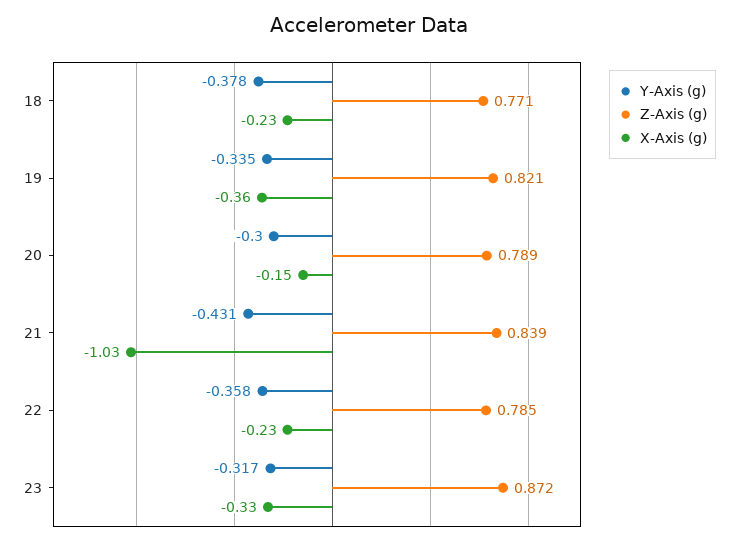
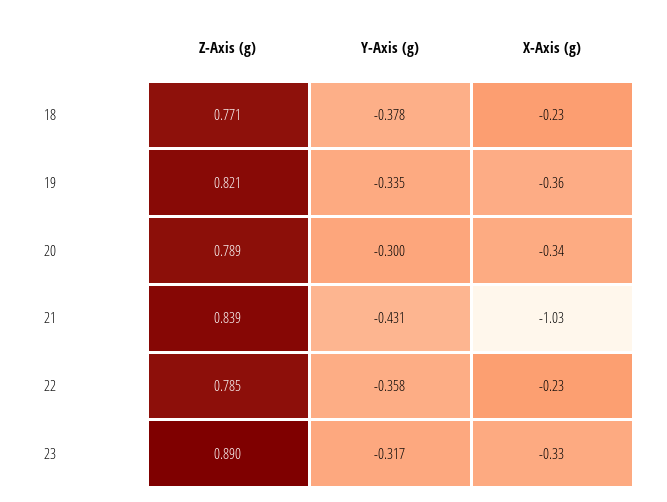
  {
    "Y-Axis (g)": {
      "18": -0.378,
      "19": -0.335,
      "20": -0.3,
      "21": -0.431,
      "22": -0.358,
      "23": -0.317
    },
    "Z-Axis (g)": {
      "18": 0.771,
      "19": 0.821,
      "20": 0.789,
      "21": 0.839,
      "22": 0.785,
-     "23": 0.872
+     "23": 0.89
    },
    "X-Axis (g)": {
      "18": -0.23,
      "19": -0.36,
-     "20": -0.15,
+     "20": -0.34,
      "21": -1.03,
      "22": -0.23,
      "23": -0.33
    }
  }

